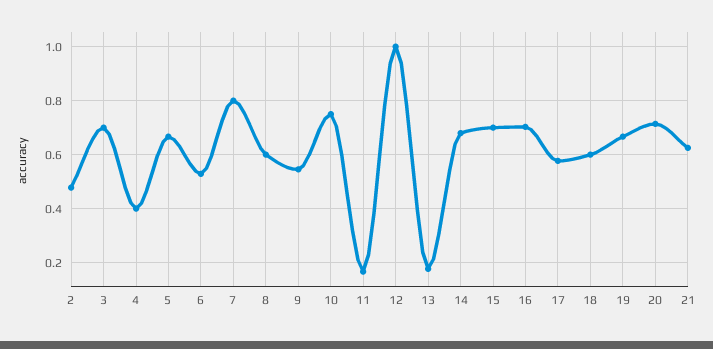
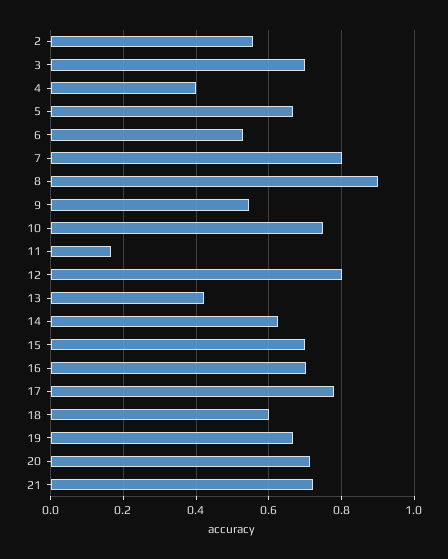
  {
-   "2": 0.475,
+   "2": 0.56,
    "3": 0.7,
    "4": 0.4,
    "5": 0.66,
    "6": 0.52,
    "7": 0.8,
-   "8": 0.6,
+   "8": 0.9,
    "9": 0.54,
    "10": 0.76,
    "11": 0.16,
-   "12": 1,
+   "12": 0.8,
-   "13": 0.175,
+   "13": 0.42,
-   "14": 0.675,
+   "14": 0.62,
    "15": 0.7,
    "16": 0.7,
-   "17": 0.575,
+   "17": 0.78,
    "18": 0.6,
    "19": 0.66,
    "20": 0.72,
-   "21": 0.625
+   "21": 0.72
  }

